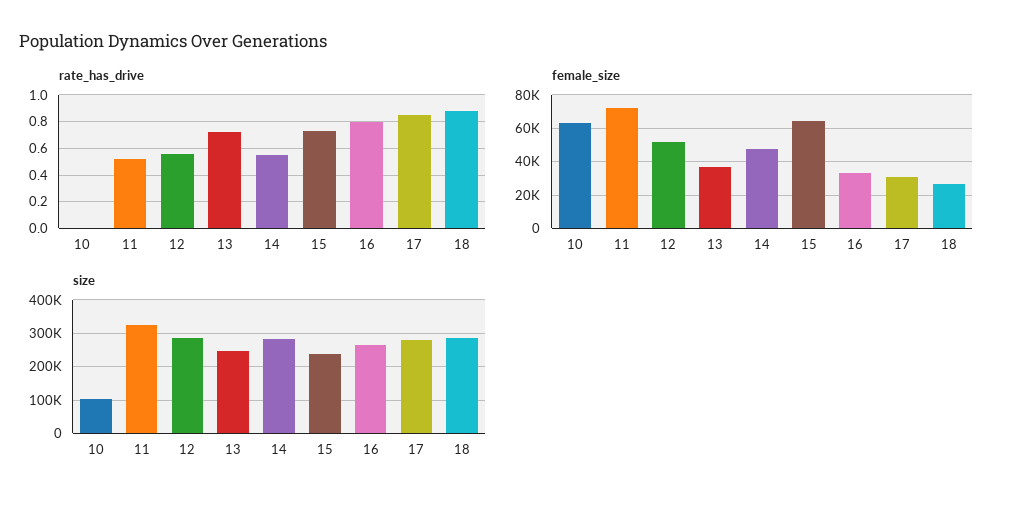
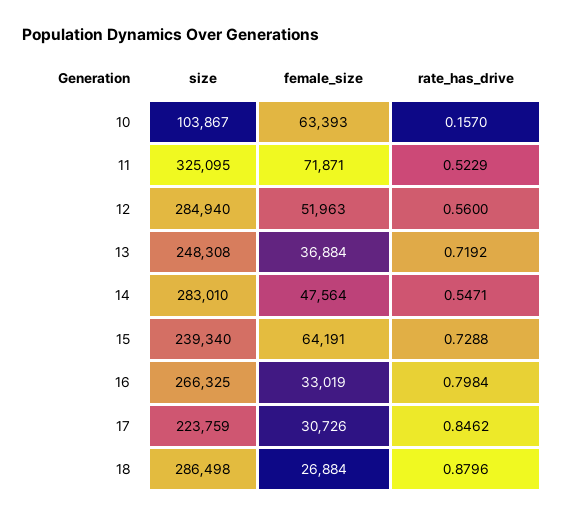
  {
    "rate_has_drive": {
-     "10": 0,
+     "10": 0.157,
      "11": 0.5229,
      "12": 0.56,
      "13": 0.7192,
      "14": 0.5471,
      "15": 0.7288,
      "16": 0.7984,
      "17": 0.8462,
      "18": 0.8796
    },
    "female_size": {
      "10": 63393,
      "11": 71871,
      "12": 51963,
      "13": 36884,
      "14": 47564,
      "15": 64191,
      "16": 33019,
      "17": 30726,
      "18": 26884
    },
    "size": {
      "10": 103867,
      "11": 325095,
      "12": 284940,
      "13": 248308,
      "14": 283010,
      "15": 239340,
      "16": 266325,
-     "17": 280000,
+     "17": 223759,
      "18": 286498
    }
  }

